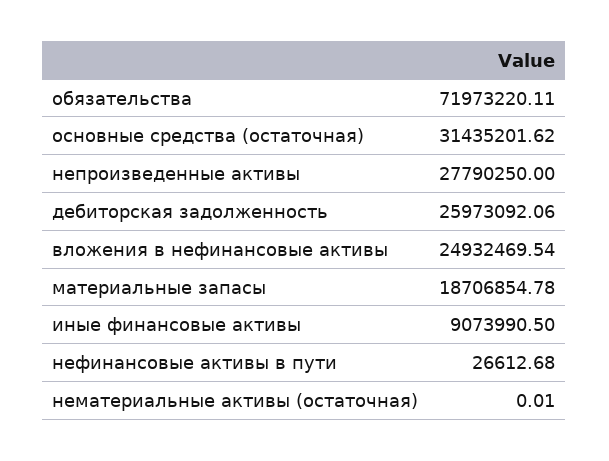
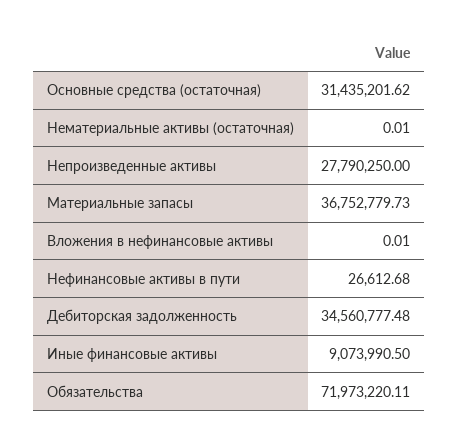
  {
    "обязательства": 71973220.11,
    "основные средства (остаточная)": 31435201.62,
    "непроизведенные активы": 27790250,
-   "дебиторская задолженность": 25973092.06,
+   "дебиторская задолженность": 34560777.48,
-   "вложения в нефинансовые активы": 24932469.54,
+   "вложения в нефинансовые активы": 0.01,
-   "материальные запасы": 18706854.78,
+   "материальные запасы": 36752779.73,
    "иные финансовые активы": 9073990.5,
    "нефинансовые активы в пути": 26612.68,
    "нематериальные активы (остаточная)": 0.01
  }

